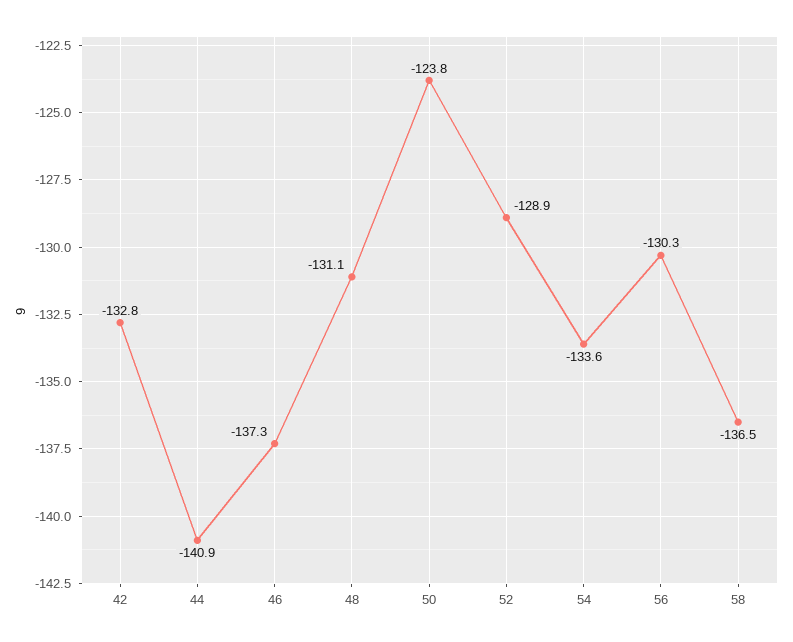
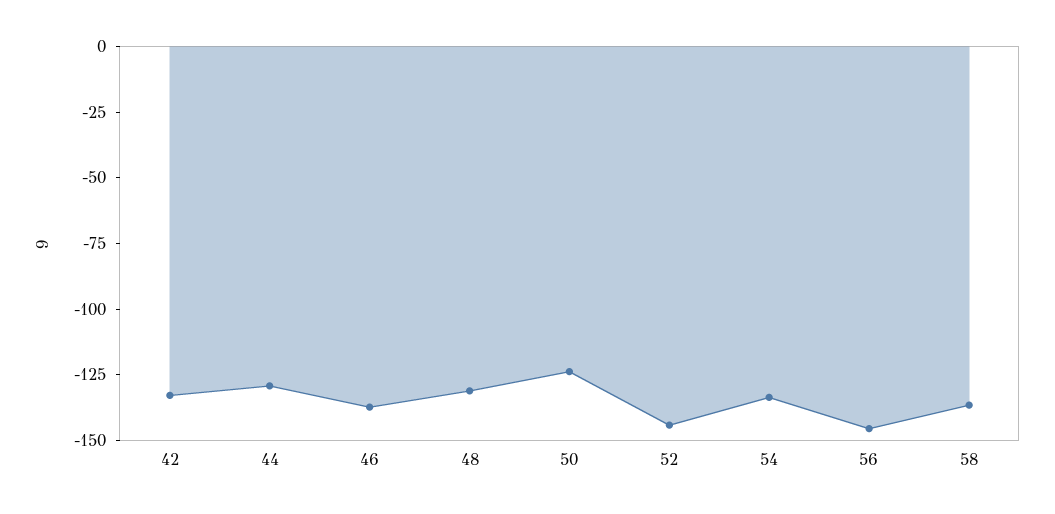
  {
    "42": -132.8,
-   "44": -140.9,
+   "44": -130,
    "46": -137.3,
    "48": -131.1,
    "50": -123.8,
-   "52": -128.9,
+   "52": -145,
    "54": -133.6,
-   "56": -130.3,
+   "56": -145,
    "58": -136.5
  }

